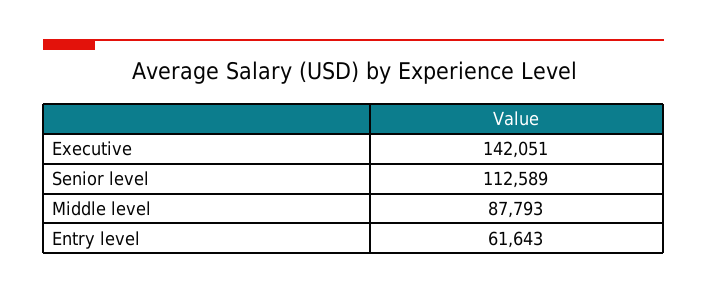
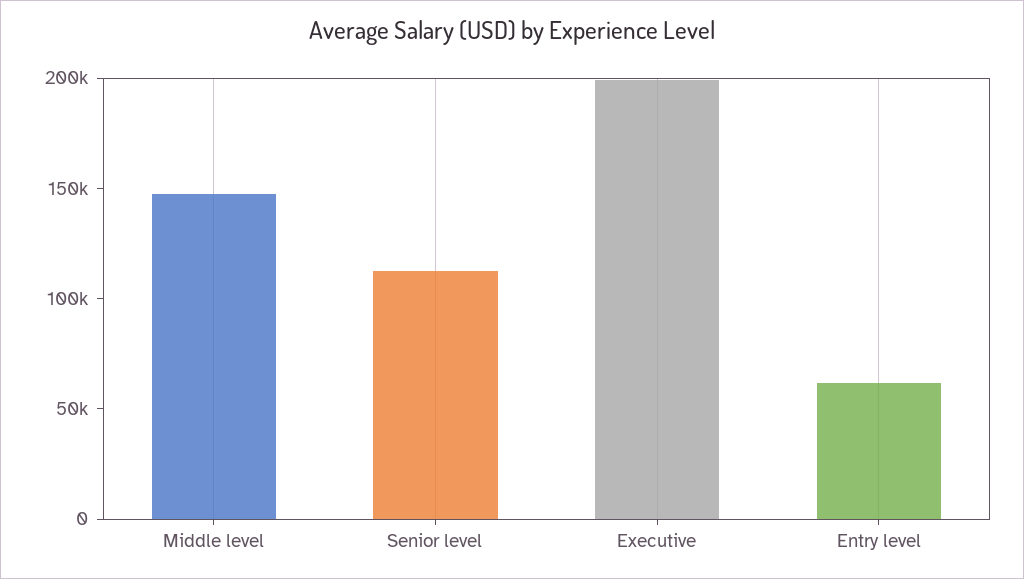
  {
-   "Executive": 142051,
+   "Executive": 200000,
    "Senior level": 112589,
-   "Middle level": 87793,
+   "Middle level": 150000,
    "Entry level": 61643
  }

